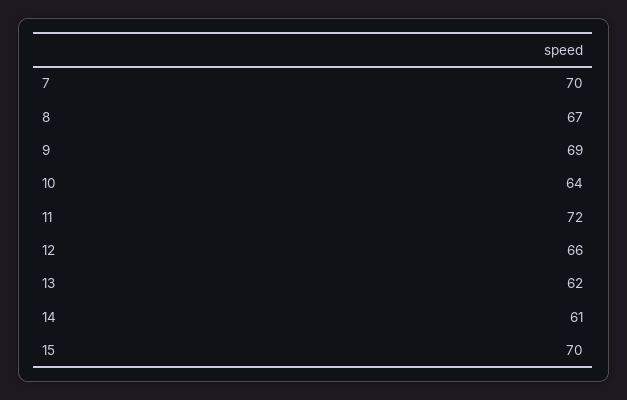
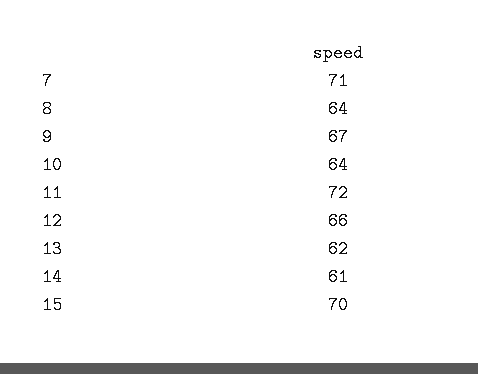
  {
-   "7": 70,
+   "7": 71,
-   "8": 67,
+   "8": 64,
-   "9": 69,
+   "9": 67,
    "10": 64,
    "11": 72,
    "12": 66,
    "13": 62,
    "14": 61,
    "15": 70
  }

